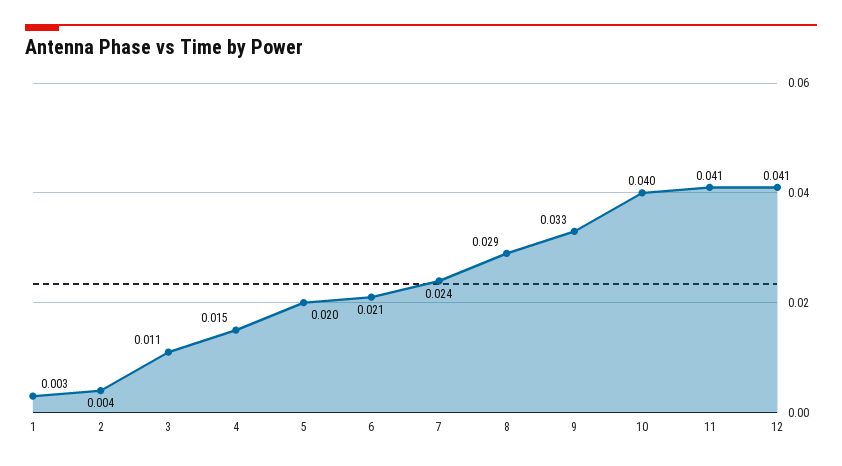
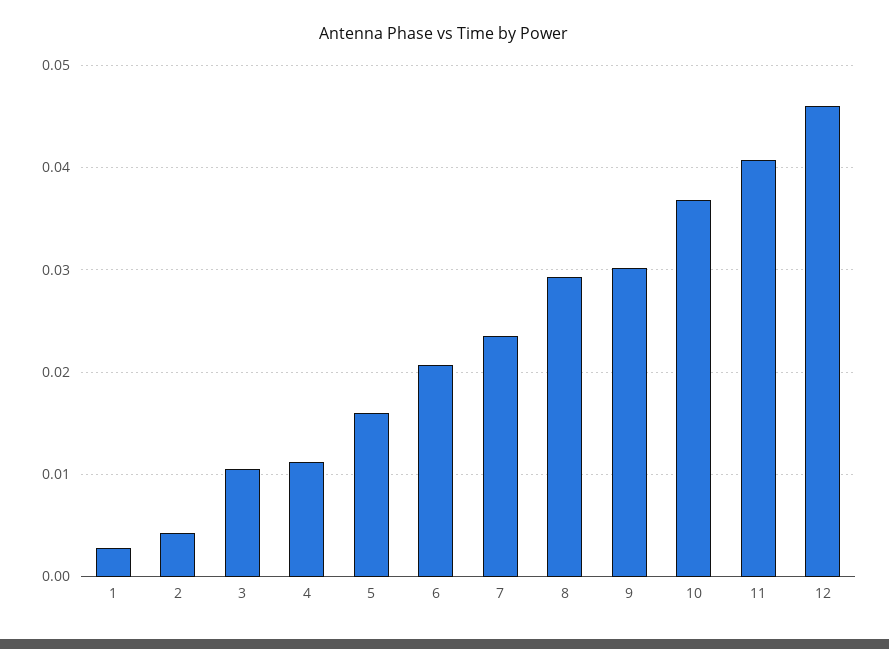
  {
    "1": 0.003,
    "2": 0.004,
    "3": 0.011,
-   "4": 0.015,
+   "4": 0.011,
-   "5": 0.02,
+   "5": 0.016,
    "6": 0.021,
    "7": 0.024,
    "8": 0.029,
-   "9": 0.033,
+   "9": 0.03,
-   "10": 0.04,
+   "10": 0.037,
    "11": 0.041,
-   "12": 0.041
+   "12": 0.046
  }

